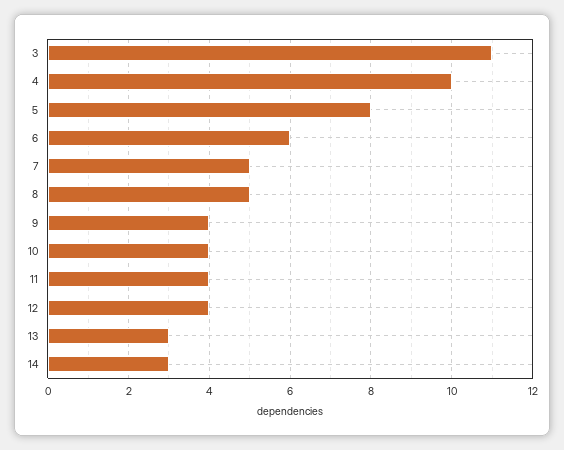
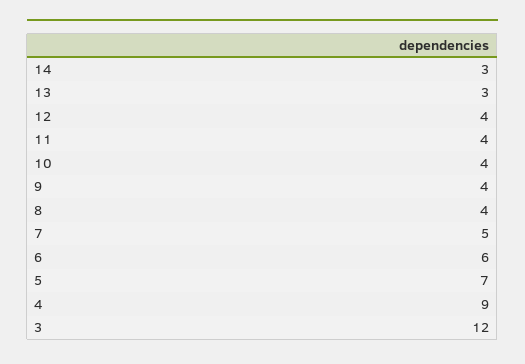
  {
-   "3": 11,
+   "3": 12,
-   "4": 10,
+   "4": 9,
-   "5": 8,
+   "5": 7,
    "6": 6,
    "7": 5,
-   "8": 5,
+   "8": 4,
    "9": 4,
    "10": 4,
    "11": 4,
    "12": 4,
    "13": 3,
    "14": 3
  }

